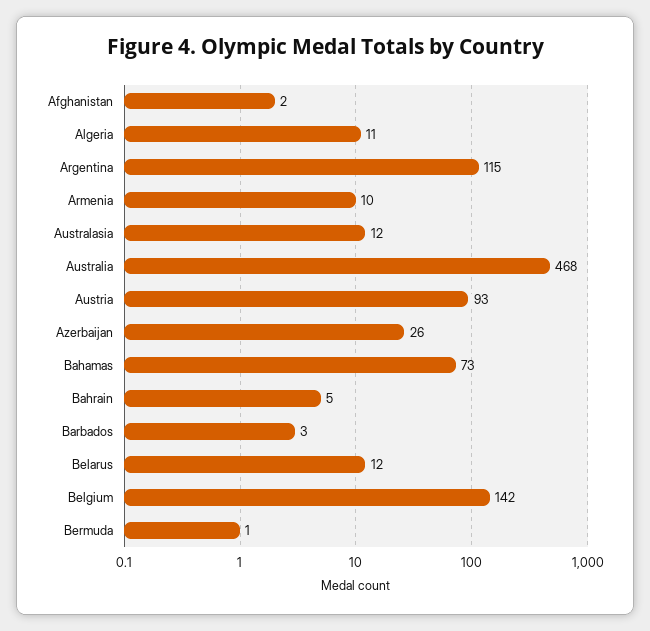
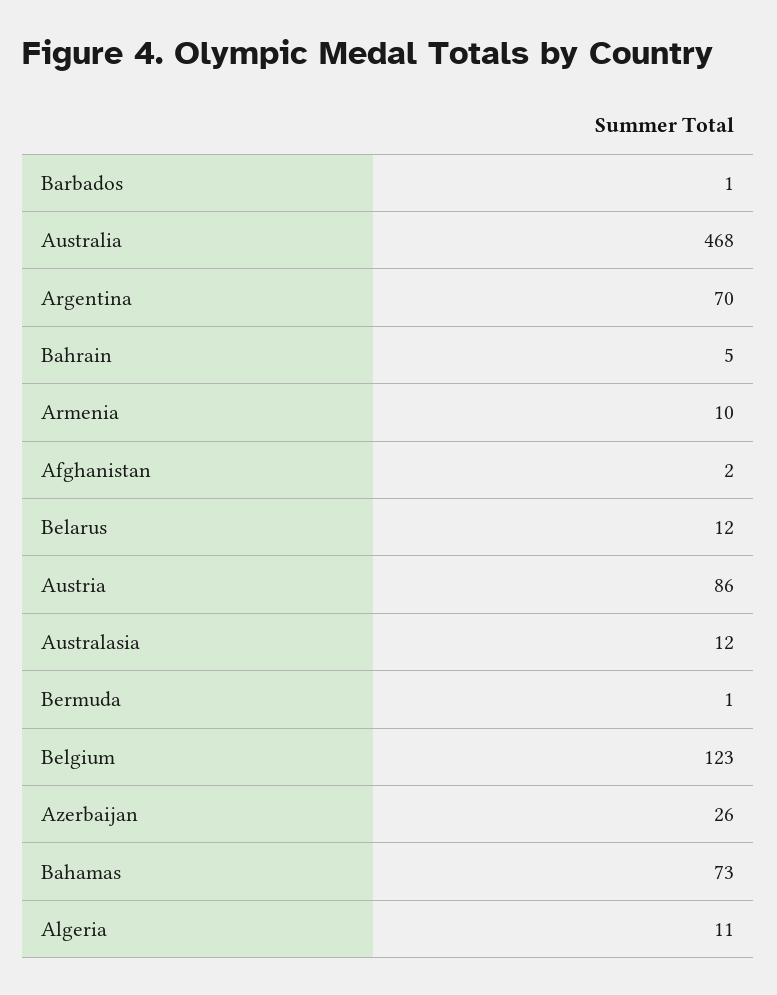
  {
    "Afghanistan": 2,
    "Algeria": 11,
-   "Argentina": 115,
+   "Argentina": 70,
    "Armenia": 10,
    "Australasia": 12,
    "Australia": 468,
-   "Austria": 93,
+   "Austria": 86,
    "Azerbaijan": 26,
    "Bahamas": 73,
    "Bahrain": 5,
-   "Barbados": 3,
+   "Barbados": 1,
    "Belarus": 12,
-   "Belgium": 142,
+   "Belgium": 123,
    "Bermuda": 1
  }

